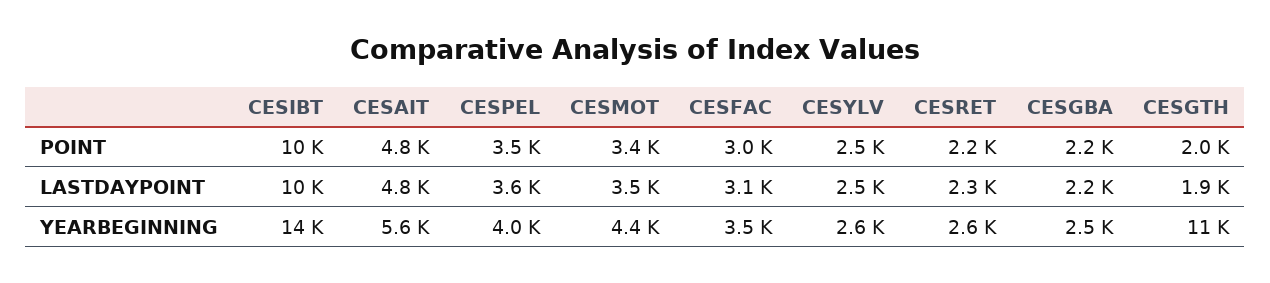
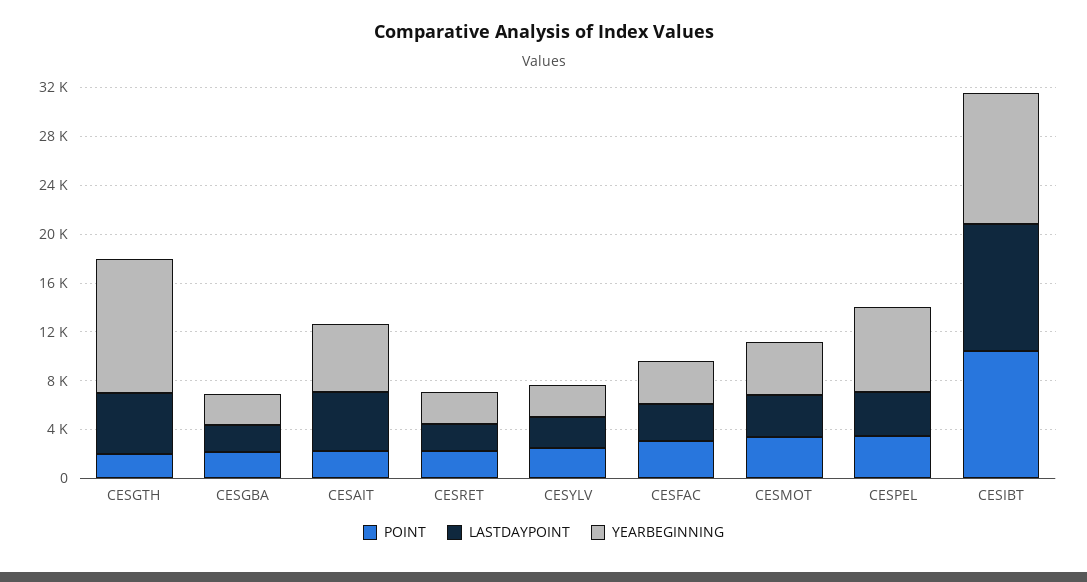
  {
    "POINT": {
      "CESIBT": 10000,
-     "CESAIT": 4800,
+     "CESAIT": 2000,
      "CESPEL": 3500,
      "CESMOT": 3400,
      "CESFAC": 3000,
      "CESYLV": 2500,
      "CESRET": 2200,
      "CESGBA": 2200,
      "CESGTH": 2000
    },
    "LASTDAYPOINT": {
      "CESIBT": 10000,
      "CESAIT": 4800,
      "CESPEL": 3600,
      "CESMOT": 3500,
      "CESFAC": 3100,
      "CESYLV": 2500,
      "CESRET": 2300,
      "CESGBA": 2200,
-     "CESGTH": 1900
+     "CESGTH": 5000
    },
    "YEARBEGINNING": {
-     "CESIBT": 14000,
+     "CESIBT": 11000,
      "CESAIT": 5600,
-     "CESPEL": 4000,
+     "CESPEL": 7000,
      "CESMOT": 4400,
      "CESFAC": 3500,
      "CESYLV": 2600,
      "CESRET": 2600,
      "CESGBA": 2500,
      "CESGTH": 11000
    }
  }

